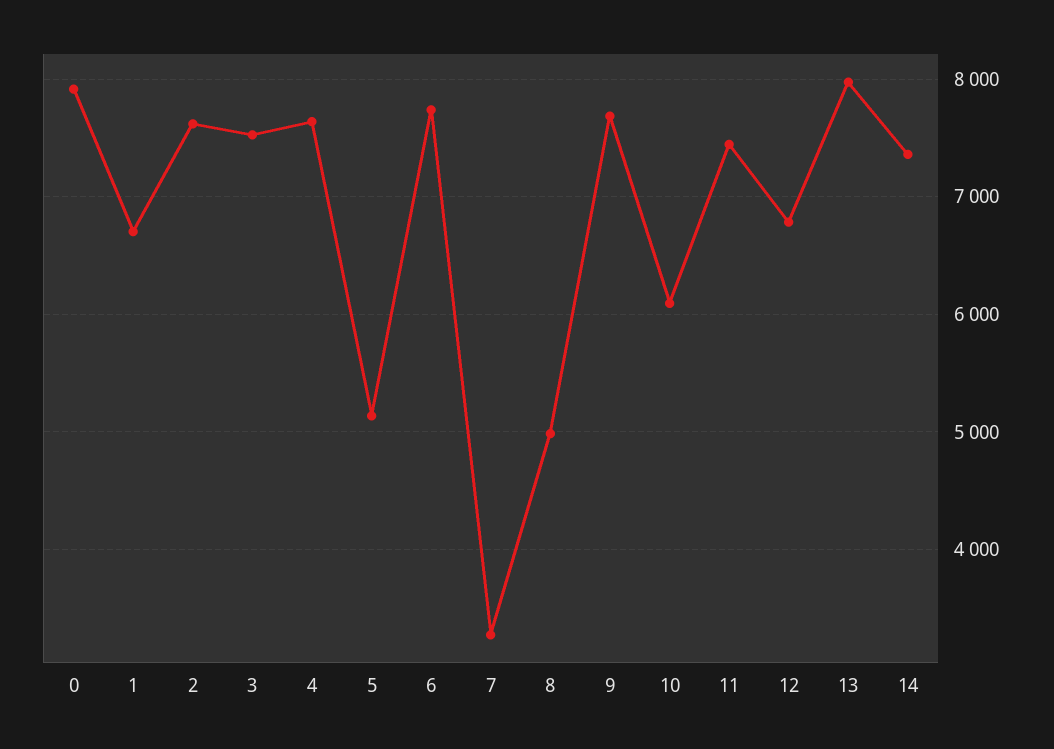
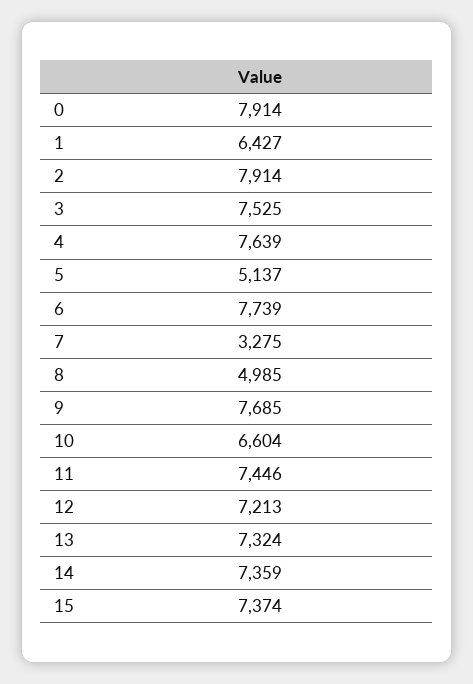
  {
    "0": 7914,
-   "1": 6700,
+   "1": 6427,
-   "2": 7600,
+   "2": 7914,
    "3": 7525,
    "4": 7639,
    "5": 5137,
    "6": 7739,
    "7": 3275,
    "8": 4985,
    "9": 7685,
-   "10": 6100,
+   "10": 6604,
    "11": 7446,
-   "12": 6800,
+   "12": 7213,
-   "13": 8000,
+   "13": 7324,
-   "14": 7359
+   "14": 7359,
+   "15": 7374
  }

